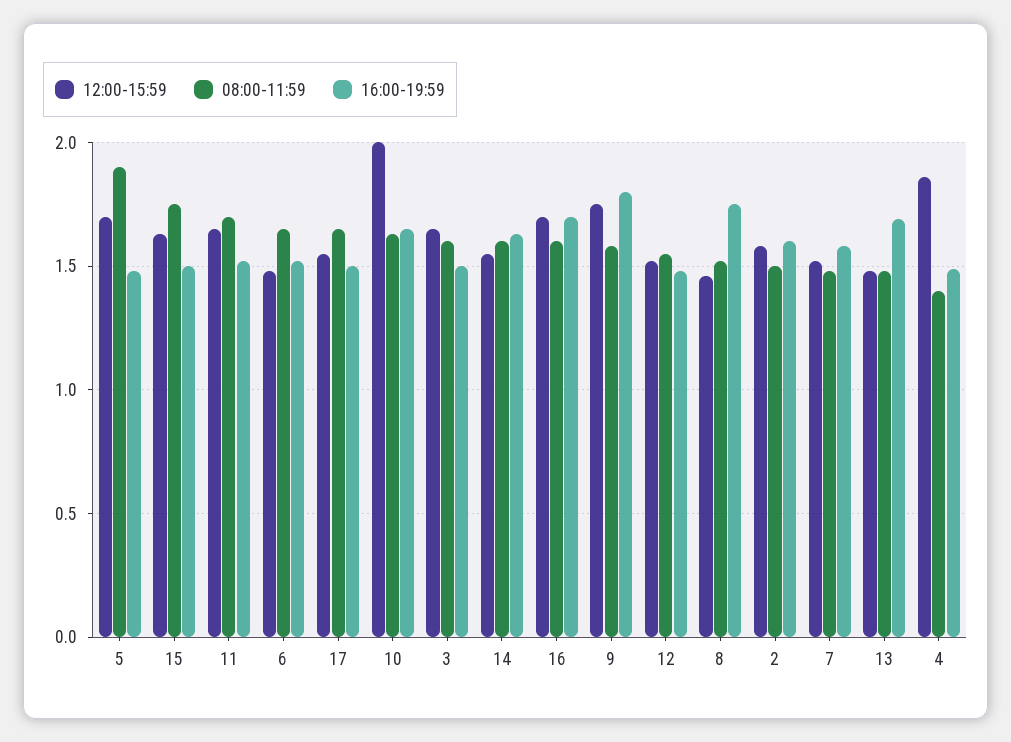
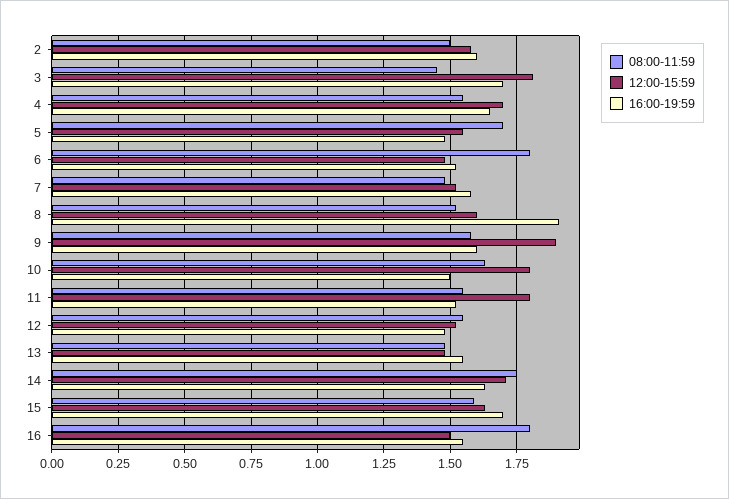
  {
    "12:00-15:59": {
-     "5": 1.7,
+     "5": 1.55,
      "15": 1.65,
-     "11": 1.65,
+     "11": 1.8,
      "6": 1.5,
-     "17": 1.55,
-     "10": 2,
+     "10": 1.8,
-     "3": 1.65,
+     "3": 1.8,
-     "14": 1.55,
+     "14": 1.7,
-     "16": 1.7,
+     "16": 1.5,
-     "9": 1.75,
+     "9": 1.9,
      "12": 1.5,
-     "8": 1.45,
+     "8": 1.6,
      "2": 1.6,
      "7": 1.5,
      "13": 1.5,
-     "4": 1.85
+     "4": 1.7
    },
    "08:00-11:59": {
-     "5": 1.9,
+     "5": 1.7,
-     "15": 1.75,
+     "15": 1.6,
-     "11": 1.7,
+     "11": 1.55,
-     "6": 1.65,
+     "6": 1.8,
-     "17": 1.65,
      "10": 1.65,
-     "3": 1.6,
+     "3": 1.45,
-     "14": 1.6,
+     "14": 1.75,
-     "16": 1.6,
+     "16": 1.8,
      "9": 1.6,
      "12": 1.55,
      "8": 1.5,
      "2": 1.5,
      "7": 1.5,
      "13": 1.5,
-     "4": 1.4
+     "4": 1.55
    },
    "16:00-19:59": {
      "5": 1.5,
-     "15": 1.5,
+     "15": 1.7,
      "11": 1.5,
      "6": 1.5,
-     "17": 1.5,
-     "10": 1.65,
+     "10": 1.5,
-     "3": 1.5,
+     "3": 1.7,
      "14": 1.65,
-     "16": 1.7,
+     "16": 1.55,
-     "9": 1.8,
+     "9": 1.6,
      "12": 1.5,
-     "8": 1.75,
+     "8": 1.9,
      "2": 1.6,
      "7": 1.6,
-     "13": 1.7,
+     "13": 1.55,
-     "4": 1.5
+     "4": 1.65
    }
  }

